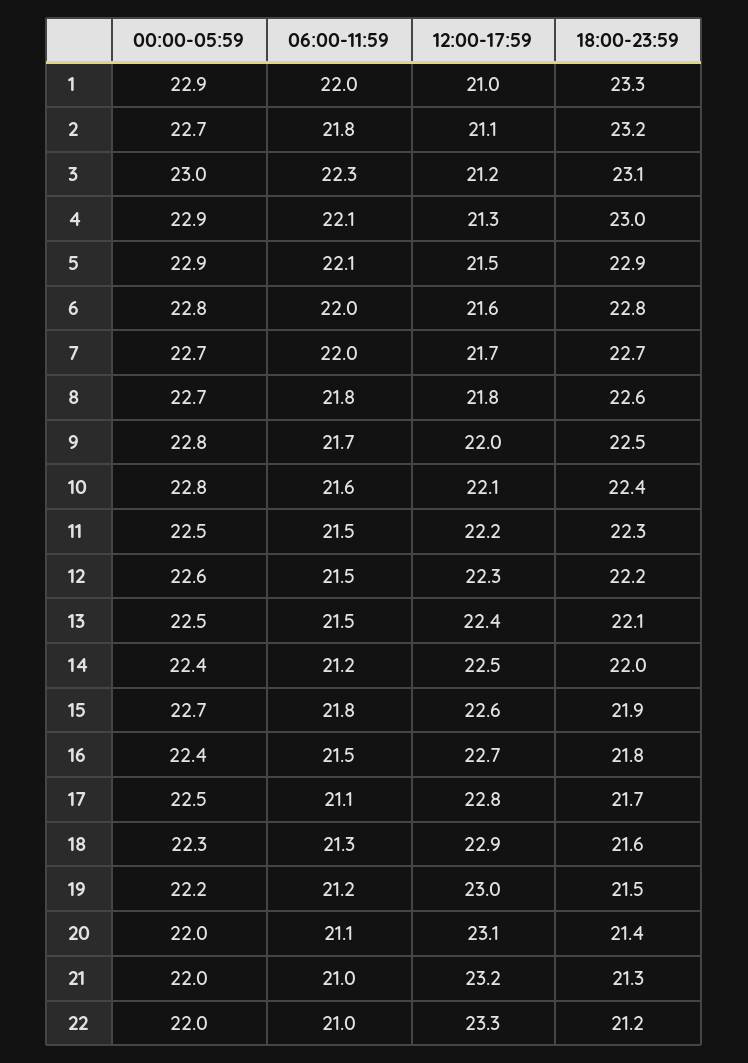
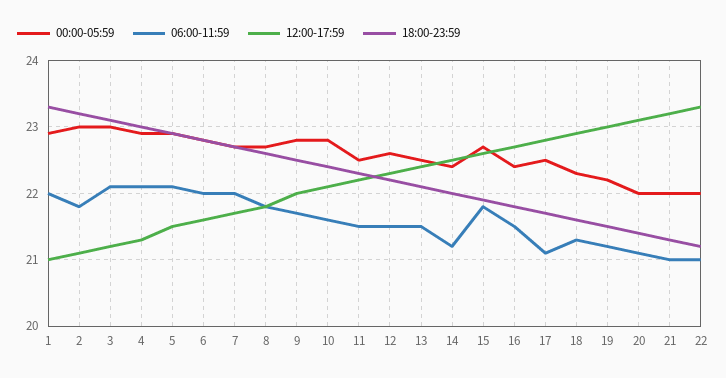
  {
    "00:00-05:59": {
      "1": 22.9,
-     "2": 22.7,
+     "2": 23,
      "3": 23,
      "4": 22.9,
      "5": 22.9,
      "6": 22.8,
      "7": 22.7,
      "8": 22.7,
      "9": 22.8,
      "10": 22.8,
      "11": 22.5,
      "12": 22.6,
      "13": 22.5,
      "14": 22.4,
      "15": 22.7,
      "16": 22.4,
      "17": 22.5,
      "18": 22.3,
      "19": 22.2,
      "20": 22,
      "21": 22,
      "22": 22
    },
    "06:00-11:59": {
      "1": 22,
      "2": 21.8,
-     "3": 22.3,
+     "3": 22.1,
      "4": 22.1,
      "5": 22.1,
      "6": 22,
      "7": 22,
      "8": 21.8,
      "9": 21.7,
      "10": 21.6,
      "11": 21.5,
      "12": 21.5,
      "13": 21.5,
      "14": 21.2,
      "15": 21.8,
      "16": 21.5,
      "17": 21.1,
      "18": 21.3,
      "19": 21.2,
      "20": 21.1,
      "21": 21,
      "22": 21
    },
    "12:00-17:59": {
      "1": 21,
      "2": 21.1,
      "3": 21.2,
      "4": 21.3,
      "5": 21.5,
      "6": 21.6,
      "7": 21.7,
      "8": 21.8,
      "9": 22,
      "10": 22.1,
      "11": 22.2,
      "12": 22.3,
      "13": 22.4,
      "14": 22.5,
      "15": 22.6,
      "16": 22.7,
      "17": 22.8,
      "18": 22.9,
      "19": 23,
      "20": 23.1,
      "21": 23.2,
      "22": 23.3
    },
    "18:00-23:59": {
      "1": 23.3,
      "2": 23.2,
      "3": 23.1,
      "4": 23,
      "5": 22.9,
      "6": 22.8,
      "7": 22.7,
      "8": 22.6,
      "9": 22.5,
      "10": 22.4,
      "11": 22.3,
      "12": 22.2,
      "13": 22.1,
      "14": 22,
      "15": 21.9,
      "16": 21.8,
      "17": 21.7,
      "18": 21.6,
      "19": 21.5,
      "20": 21.4,
      "21": 21.3,
      "22": 21.2
    }
  }

